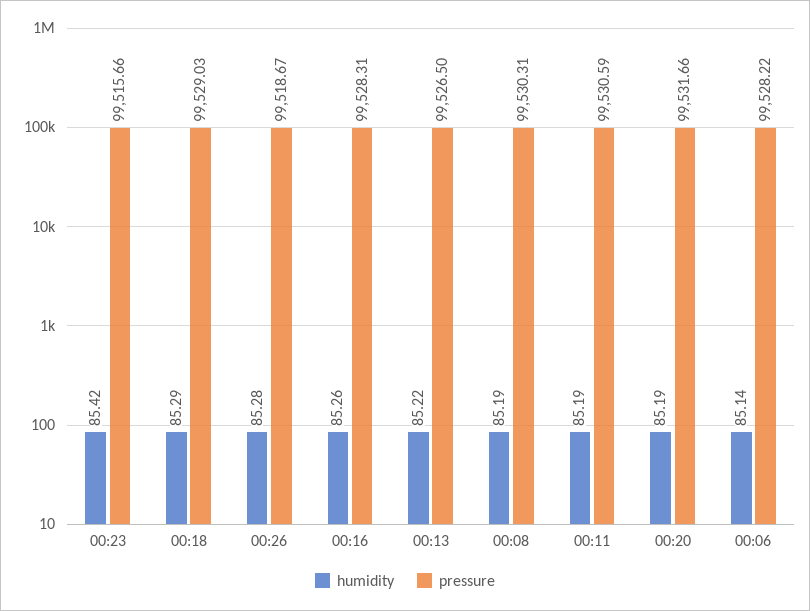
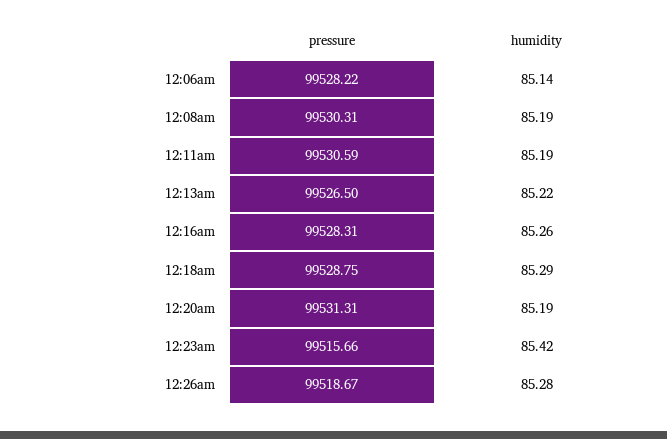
  {
    "humidity": {
      "00:23": 85.42,
      "00:18": 85.29,
      "00:26": 85.28,
      "00:16": 85.26,
      "00:13": 85.22,
      "00:08": 85.19,
      "00:11": 85.19,
      "00:20": 85.19,
      "00:06": 85.14
    },
    "pressure": {
      "00:23": 99515.66,
-     "00:18": 99529.03,
+     "00:18": 99528.75,
      "00:26": 99518.67,
      "00:16": 99528.31,
      "00:13": 99526.5,
      "00:08": 99530.31,
      "00:11": 99530.59,
-     "00:20": 99531.66,
+     "00:20": 99531.31,
      "00:06": 99528.22
    }
  }

